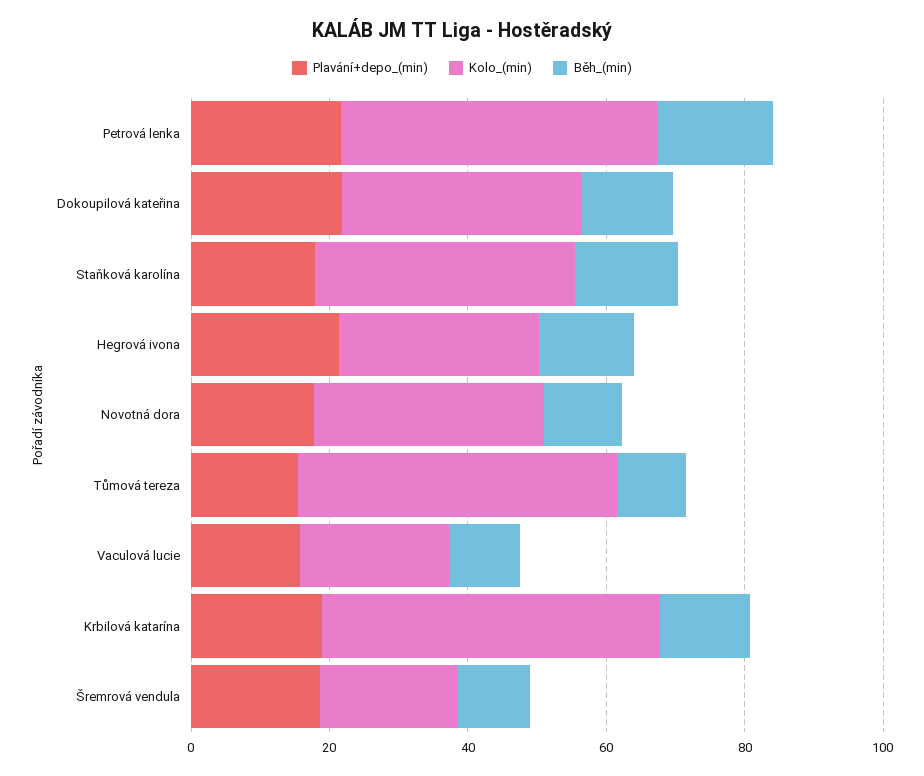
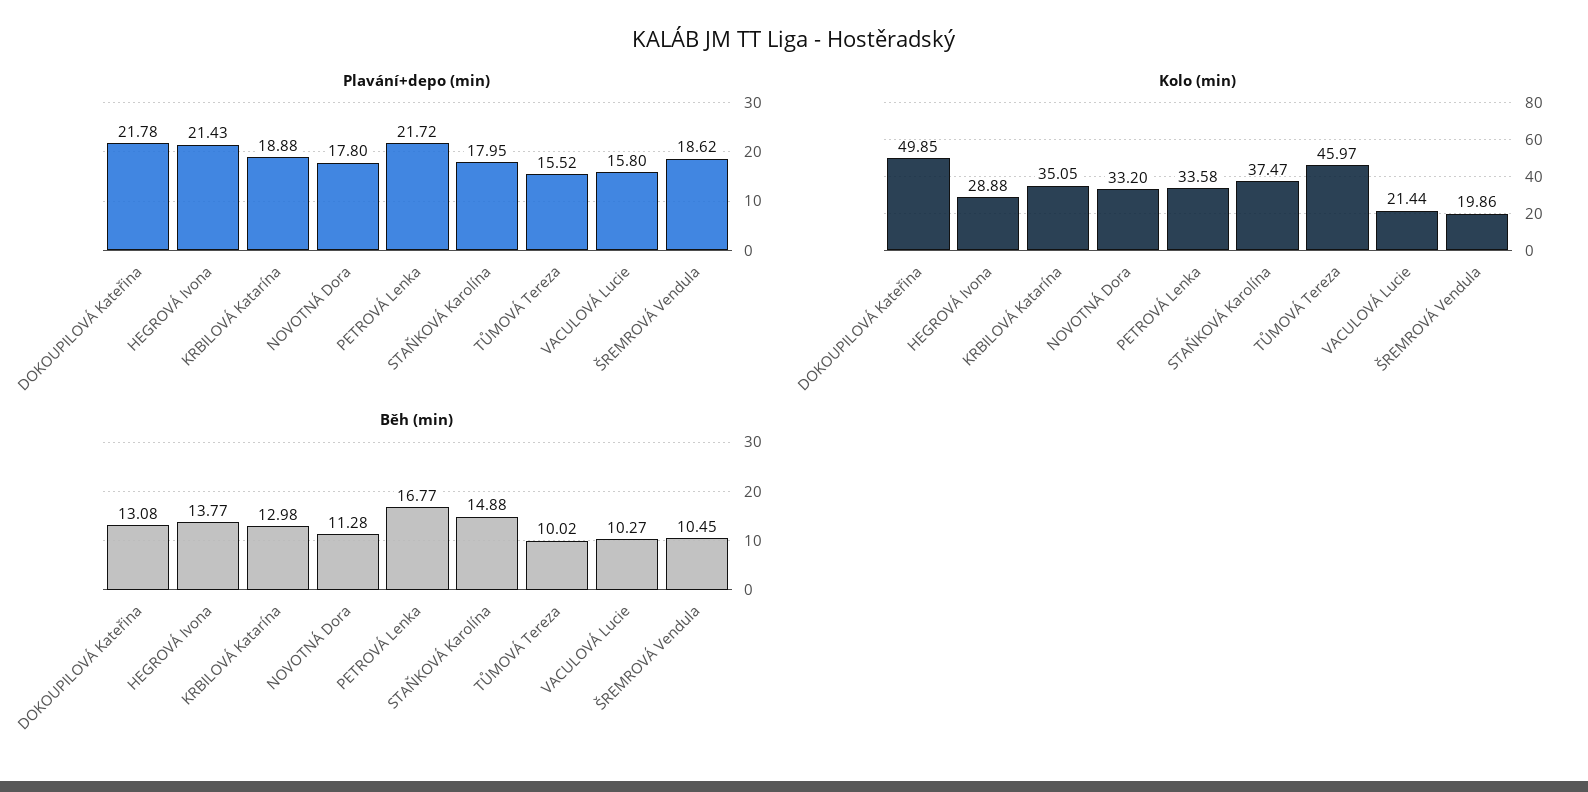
  {
    "Plavání+depo_(min)": {
      "Petrová lenka": 21.72,
      "Dokoupilová kateřina": 21.78,
      "Staňková karolína": 17.95,
      "Hegrová ivona": 21.43,
      "Novotná dora": 17.8,
      "Tůmová tereza": 15.52,
      "Vaculová lucie": 15.8,
      "Krbilová katarína": 18.88,
      "Šremrová vendula": 18.62
    },
    "Kolo_(min)": {
-     "Petrová lenka": 45,
+     "Petrová lenka": 33.58,
-     "Dokoupilová kateřina": 35,
+     "Dokoupilová kateřina": 49.85,
      "Staňková karolína": 37.47,
      "Hegrová ivona": 28.88,
      "Novotná dora": 33.2,
      "Tůmová tereza": 45.97,
      "Vaculová lucie": 21.44,
-     "Krbilová katarína": 50,
+     "Krbilová katarína": 35.05,
      "Šremrová vendula": 19.86
    },
    "Běh_(min)": {
      "Petrová lenka": 16.77,
      "Dokoupilová kateřina": 13.08,
      "Staňková karolína": 14.88,
      "Hegrová ivona": 13.77,
      "Novotná dora": 11.28,
      "Tůmová tereza": 10.02,
      "Vaculová lucie": 10.27,
      "Krbilová katarína": 12.98,
      "Šremrová vendula": 10.45
    }
  }

